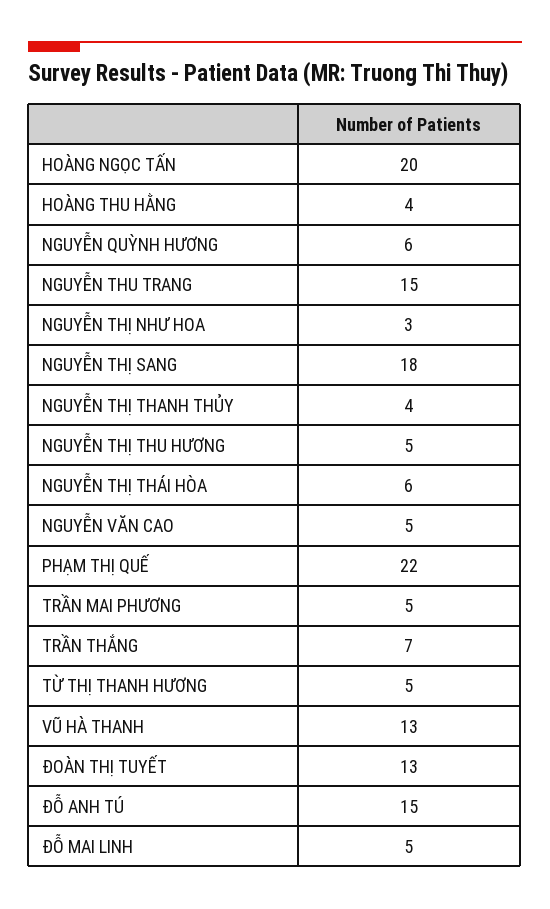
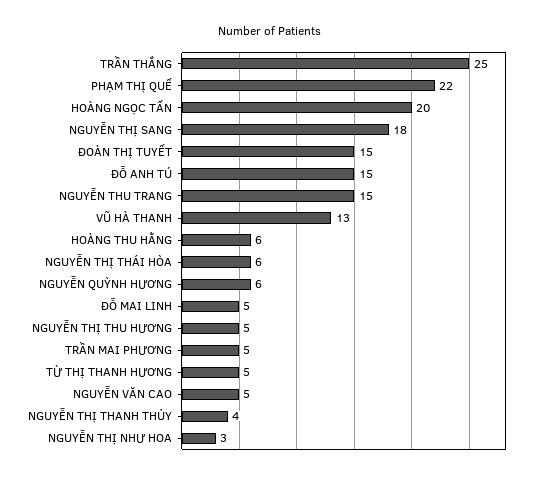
  {
    "HOÀNG NGỌC TẤN": 20,
-   "HOÀNG THU HẰNG": 4,
+   "HOÀNG THU HẰNG": 6,
    "NGUYỄN QUỲNH HƯƠNG": 6,
    "NGUYỄN THU TRANG": 15,
    "NGUYỄN THỊ NHƯ HOA": 3,
    "NGUYỄN THỊ SANG": 18,
    "NGUYỄN THỊ THANH THỦY": 4,
    "NGUYỄN THỊ THU HƯƠNG": 5,
    "NGUYỄN THỊ THÁI HÒA": 6,
    "NGUYỄN VĂN CAO": 5,
    "PHẠM THỊ QUẾ": 22,
    "TRẦN MAI PHƯƠNG": 5,
-   "TRẦN THẮNG": 7,
+   "TRẦN THẮNG": 25,
    "TỪ THỊ THANH HƯƠNG": 5,
    "VŨ HÀ THANH": 13,
-   "ĐOÀN THỊ TUYẾT": 13,
+   "ĐOÀN THỊ TUYẾT": 15,
    "ĐỖ ANH TÚ": 15,
    "ĐỖ MAI LINH": 5
  }

